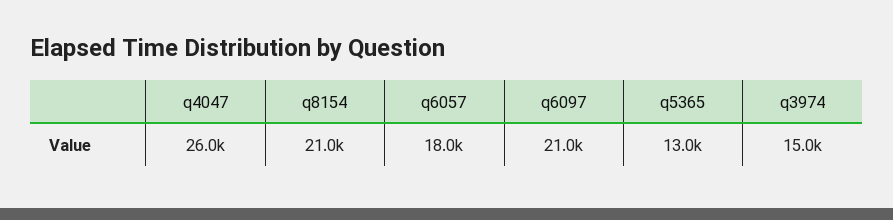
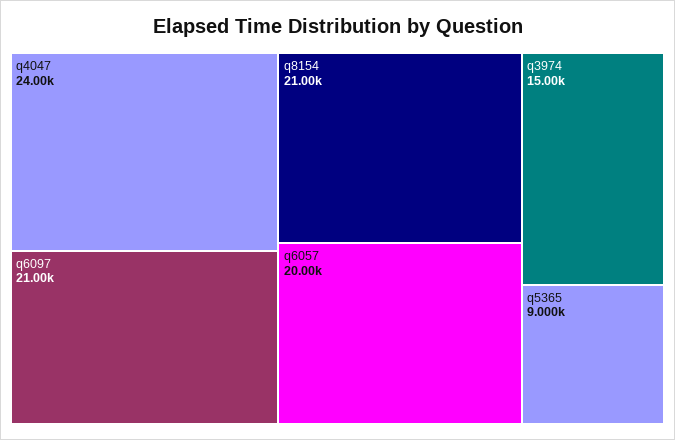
  {
-   "q4047": 26000,
+   "q4047": 24000,
    "q8154": 21000,
-   "q6057": 18000,
+   "q6057": 20000,
    "q6097": 21000,
-   "q5365": 13000,
+   "q5365": 9000,
    "q3974": 15000
  }

